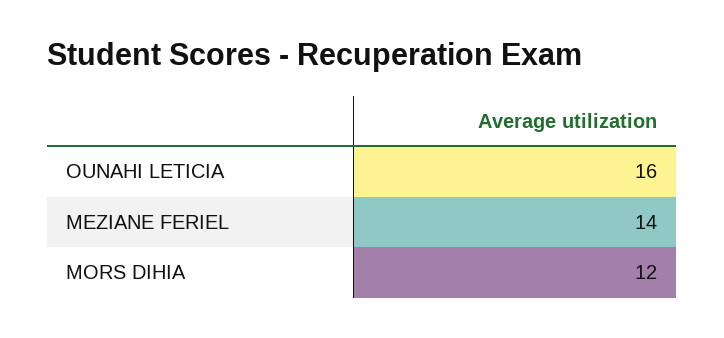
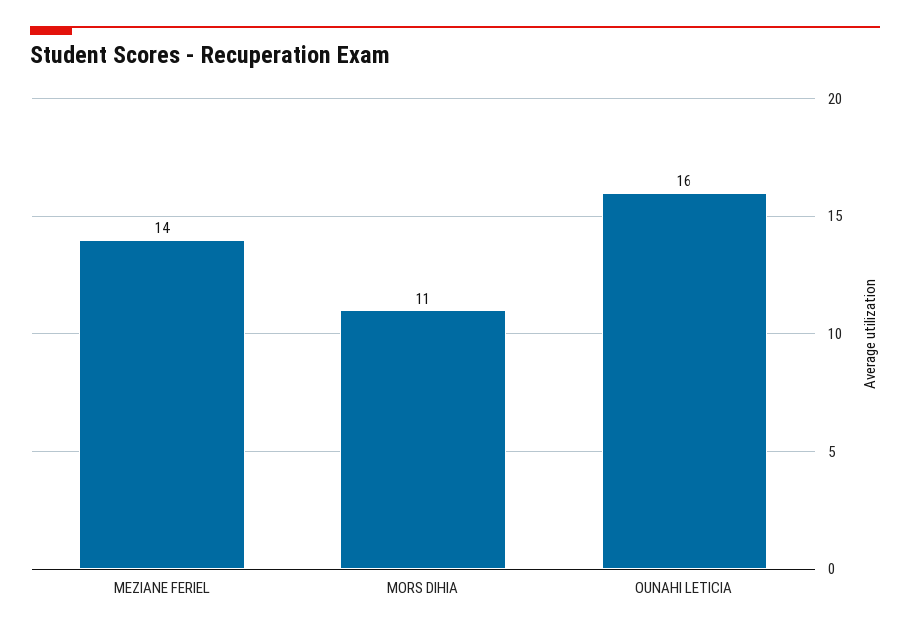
  {
    "OUNAHI LETICIA": 16,
    "MEZIANE FERIEL": 14,
-   "MORS DIHIA": 12
+   "MORS DIHIA": 11
  }

